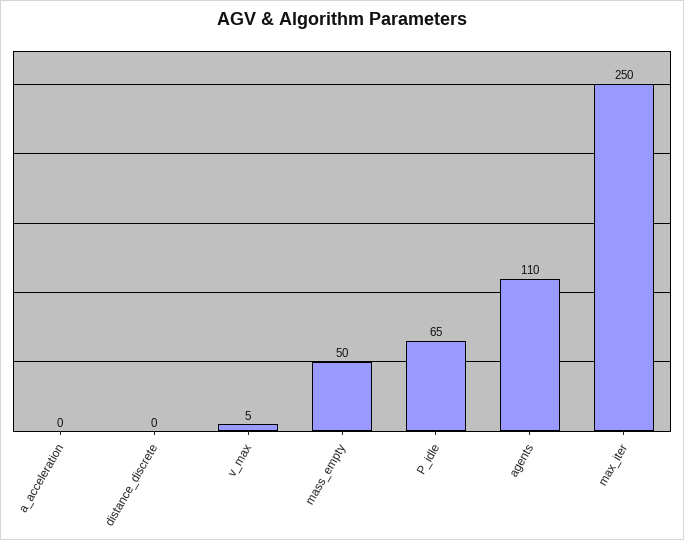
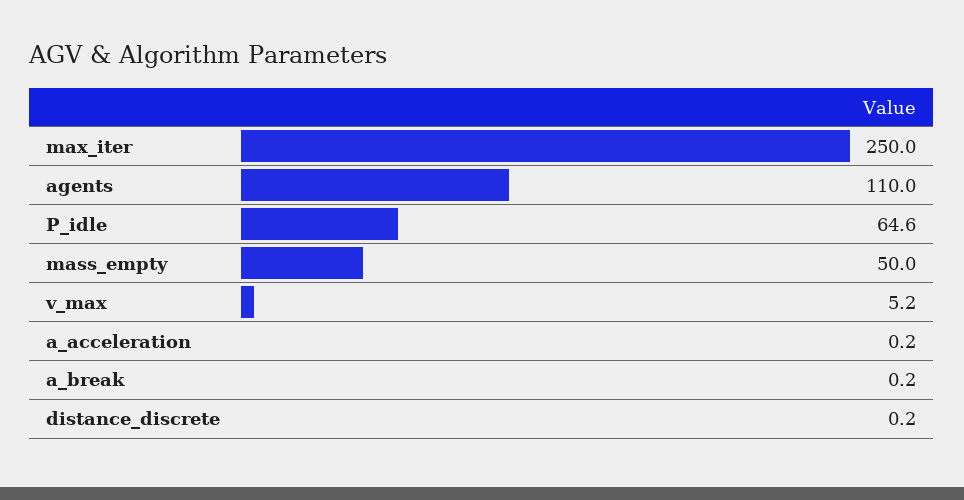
  {
    "a_acceleration": 0.2,
    "distance_discrete": 0.2,
    "v_max": 5.2,
    "mass_empty": 50,
    "P_idle": 64.6,
    "agents": 110,
-   "max_iter": 250
+   "max_iter": 250,
+   "a_break": 0.2
  }

